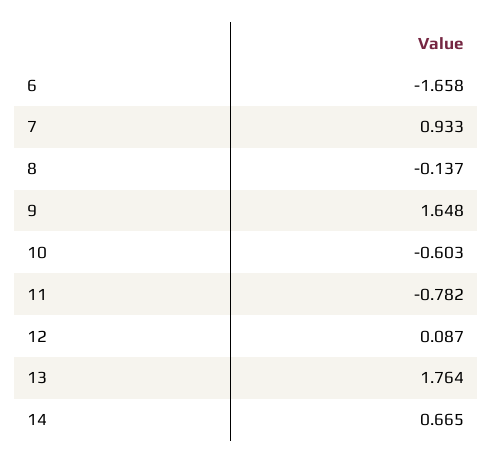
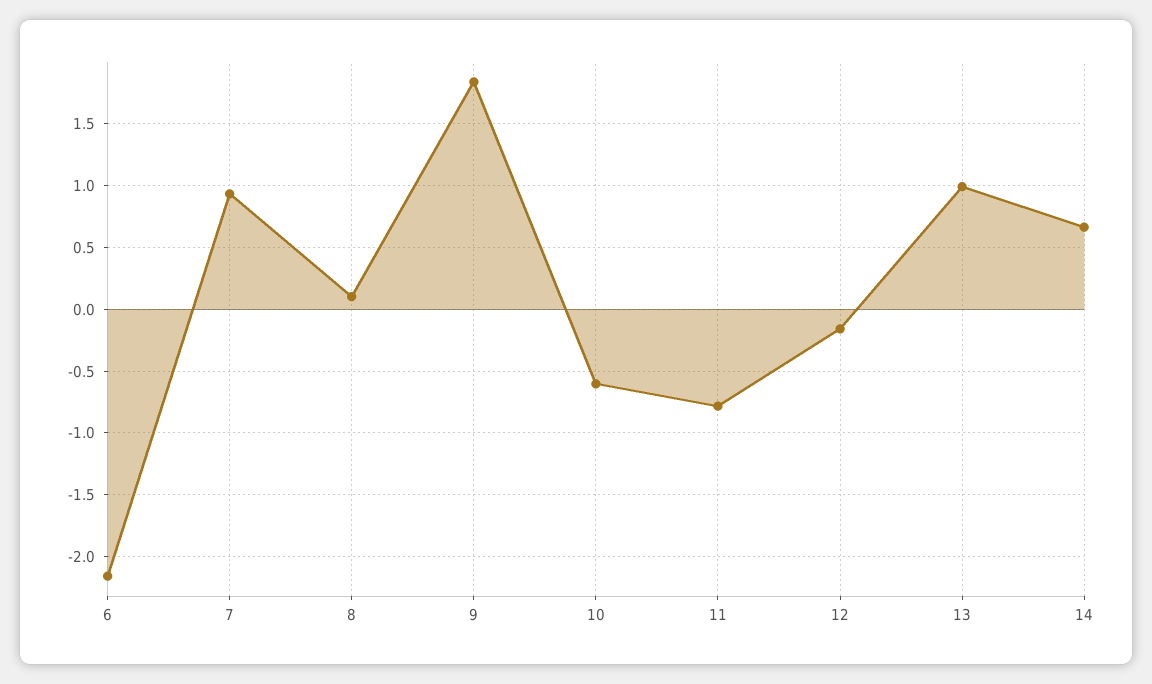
  {
-   "6": -1.658,
+   "6": -2.15,
    "7": 0.933,
-   "8": -0.137,
+   "8": 0.1,
-   "9": 1.648,
+   "9": 1.85,
    "10": -0.603,
    "11": -0.782,
-   "12": 0.087,
+   "12": -0.15,
-   "13": 1.764,
+   "13": 1,
    "14": 0.665
  }

